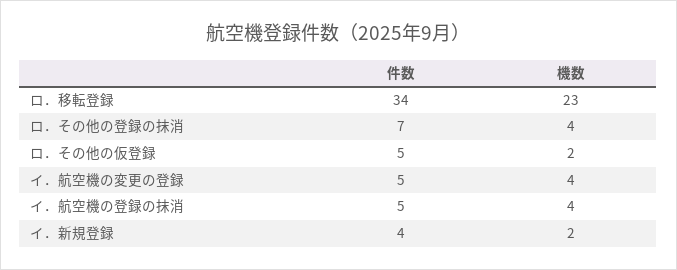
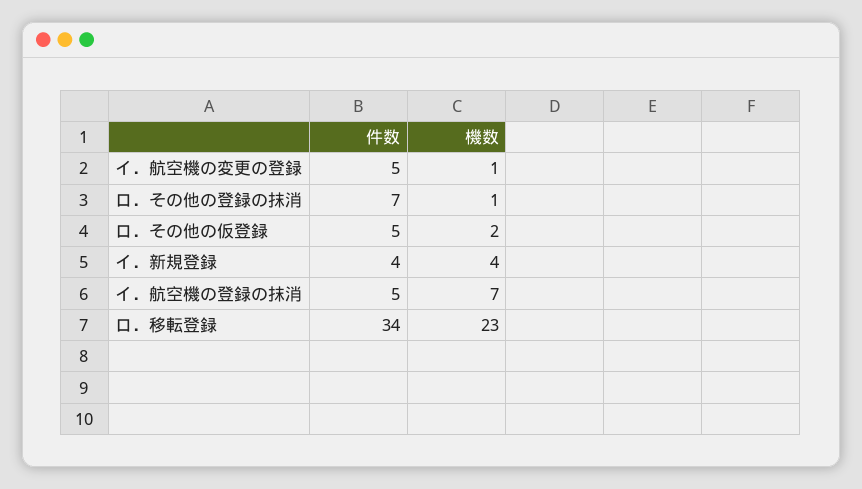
  {
    "件数": {
      "ロ．移転登録": 34,
      "ロ．その他の登録の抹消": 7,
      "ロ．その他の仮登録": 5,
      "イ．航空機の変更の登録": 5,
      "イ．航空機の登録の抹消": 5,
      "イ．新規登録": 4
    },
    "機数": {
      "ロ．移転登録": 23,
-     "ロ．その他の登録の抹消": 4,
+     "ロ．その他の登録の抹消": 1,
      "ロ．その他の仮登録": 2,
-     "イ．航空機の変更の登録": 4,
+     "イ．航空機の変更の登録": 1,
-     "イ．航空機の登録の抹消": 4,
+     "イ．航空機の登録の抹消": 7,
-     "イ．新規登録": 2
+     "イ．新規登録": 4
    }
  }

